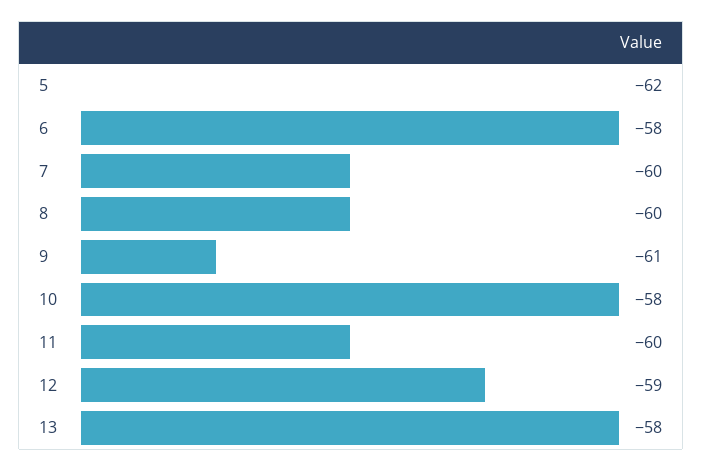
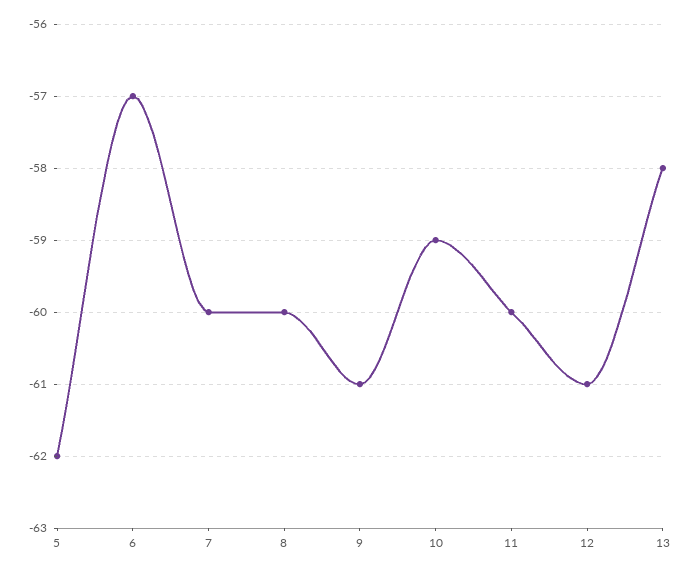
  {
    "5": -62,
-   "6": -58,
+   "6": -57,
    "7": -60,
    "8": -60,
    "9": -61,
-   "10": -58,
+   "10": -59,
    "11": -60,
-   "12": -59,
+   "12": -61,
    "13": -58
  }

